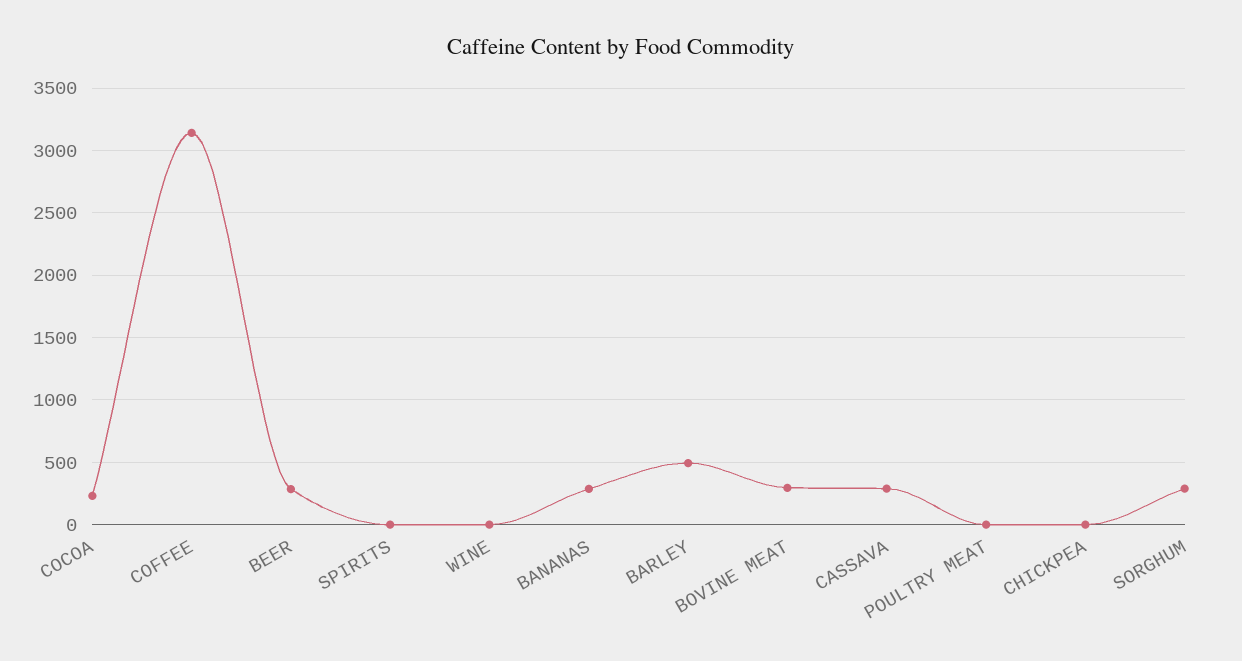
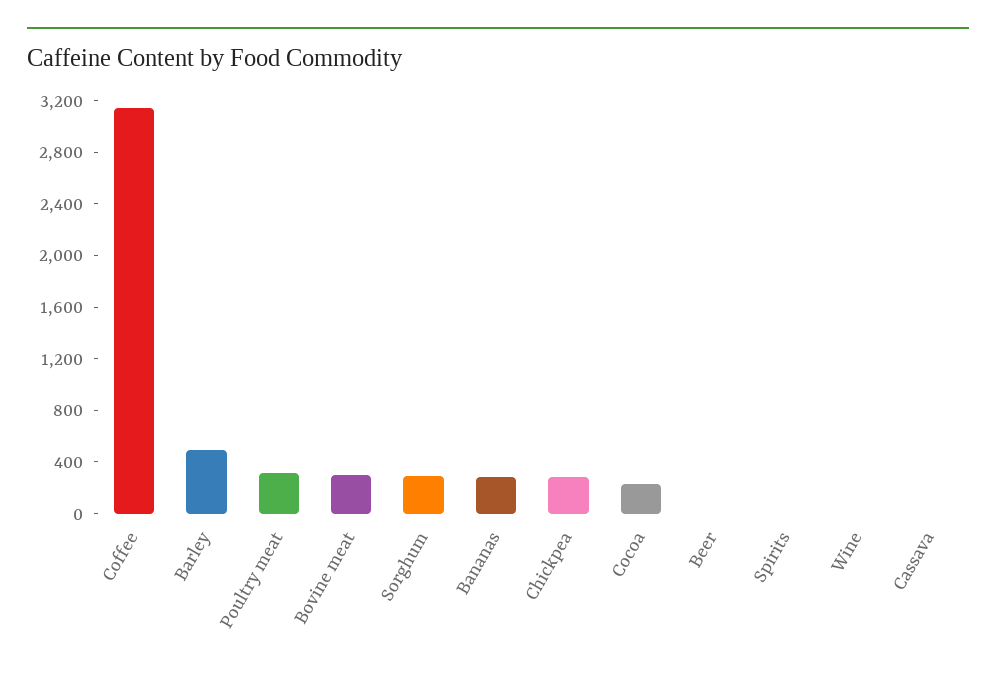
  {
    "COCOA": 250,
    "COFFEE": 3150,
-   "BEER": 300,
+   "BEER": 0,
    "SPIRITS": 0,
    "WINE": 0,
    "BANANAS": 300,
    "BARLEY": 500,
    "BOVINE MEAT": 300,
-   "CASSAVA": 300,
+   "CASSAVA": 0,
-   "POULTRY MEAT": 0,
+   "POULTRY MEAT": 300,
-   "CHICKPEA": 0,
+   "CHICKPEA": 300,
    "SORGHUM": 300
  }

